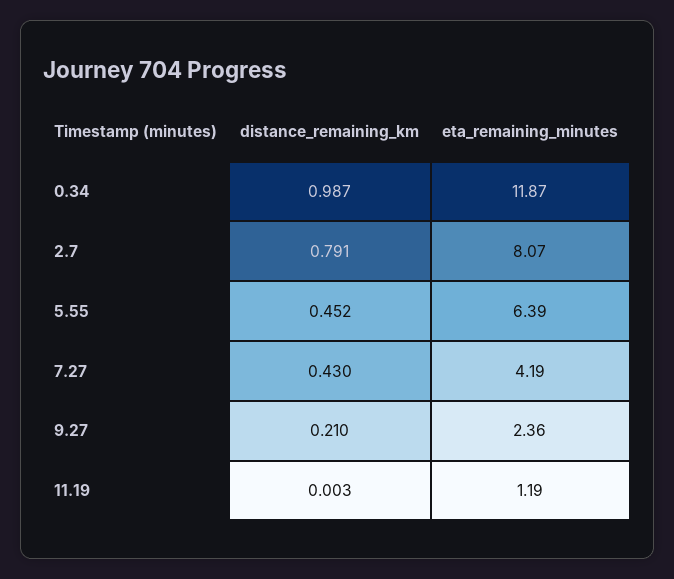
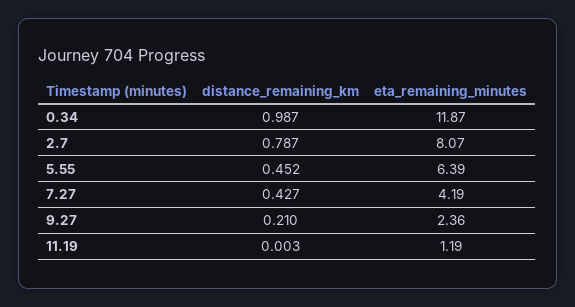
  {
    "distance_remaining_km": {
      "0.34": 0.987,
-     "2.7": 0.791,
+     "2.7": 0.787,
      "5.55": 0.452,
-     "7.27": 0.43,
+     "7.27": 0.427,
      "9.27": 0.21,
      "11.19": 0.003
    },
    "eta_remaining_minutes": {
      "0.34": 11.87,
      "2.7": 8.07,
      "5.55": 6.39,
      "7.27": 4.19,
      "9.27": 2.36,
      "11.19": 1.19
    }
  }

